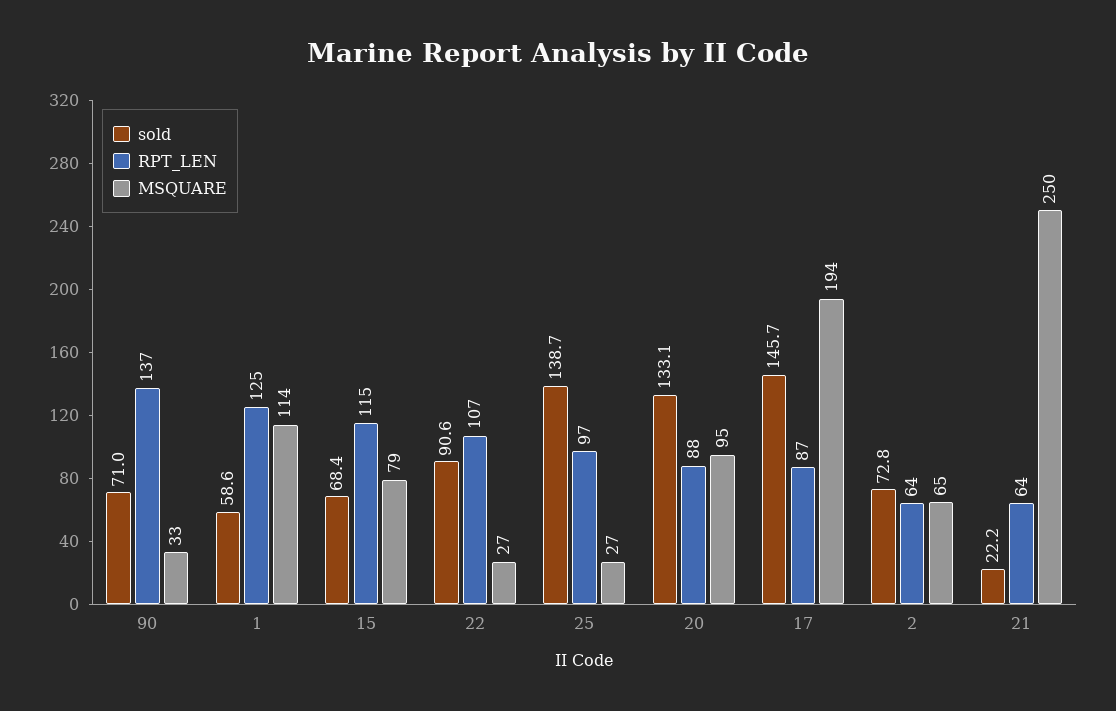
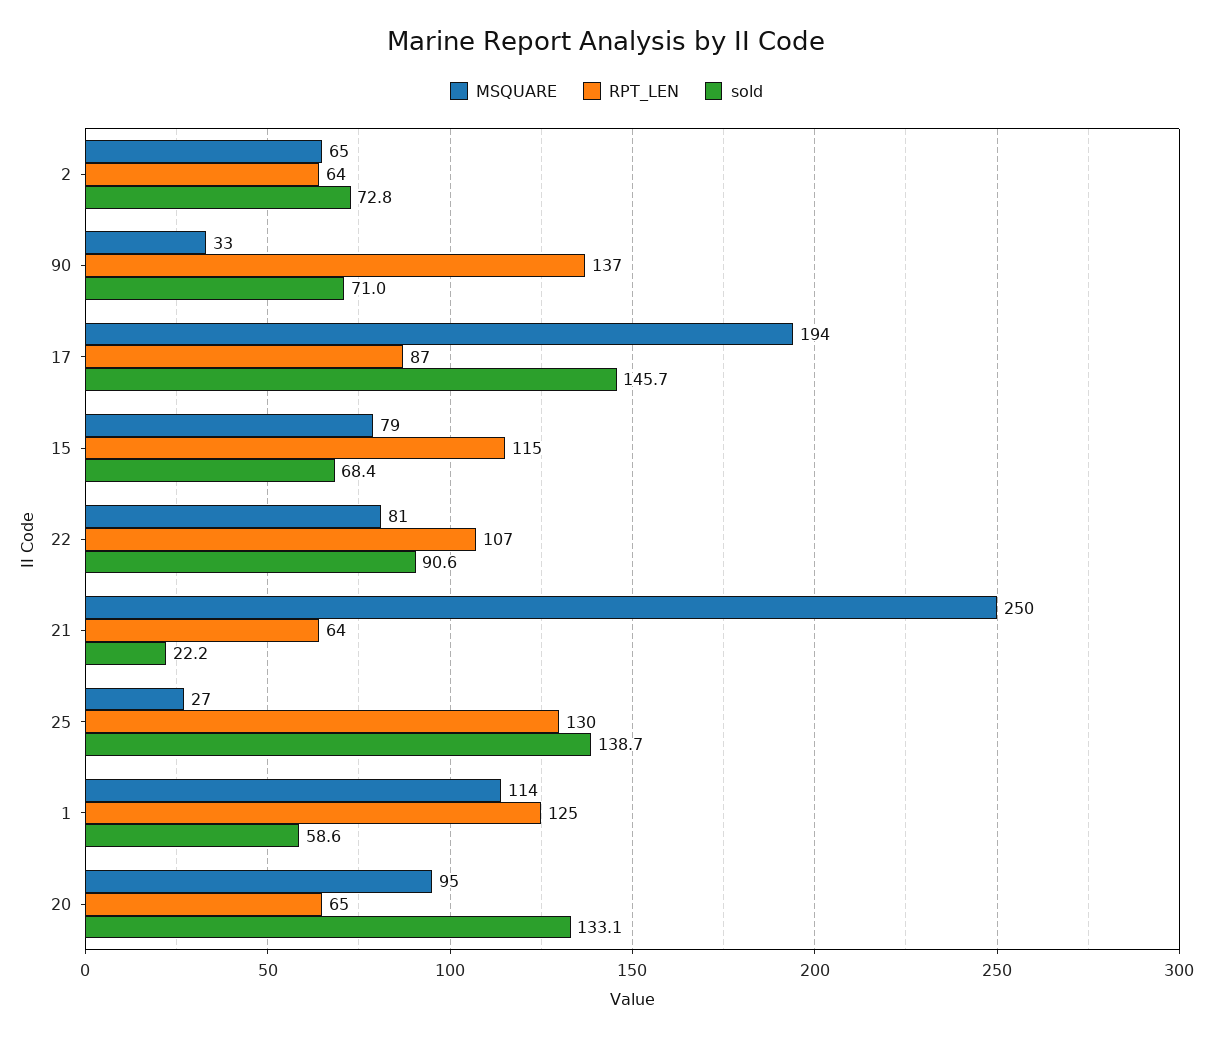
  {
    "sold": {
      "90": 71,
      "1": 58.6,
      "15": 68.4,
      "22": 90.6,
      "25": 138.7,
      "20": 133.1,
      "17": 145.7,
      "2": 72.8,
      "21": 22.2
    },
    "RPT_LEN": {
      "90": 137,
      "1": 125,
      "15": 115,
      "22": 107,
-     "25": 97,
+     "25": 130,
-     "20": 88,
+     "20": 65,
      "17": 87,
      "2": 64,
      "21": 64
    },
    "MSQUARE": {
      "90": 33,
      "1": 114,
      "15": 79,
-     "22": 27,
+     "22": 81,
      "25": 27,
      "20": 95,
      "17": 194,
      "2": 65,
      "21": 250
    }
  }

